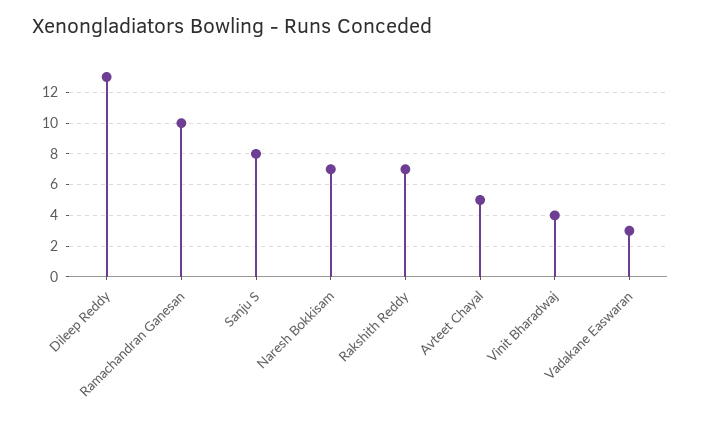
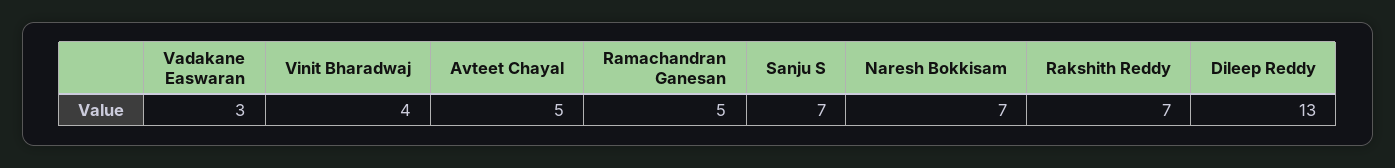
  {
    "Dileep Reddy": 13,
-   "Ramachandran Ganesan": 10,
+   "Ramachandran Ganesan": 5,
-   "Sanju S": 8,
+   "Sanju S": 7,
    "Naresh Bokkisam": 7,
    "Rakshith Reddy": 7,
    "Avteet Chayal": 5,
    "Vinit Bharadwaj": 4,
    "Vadakane Easwaran": 3
  }

